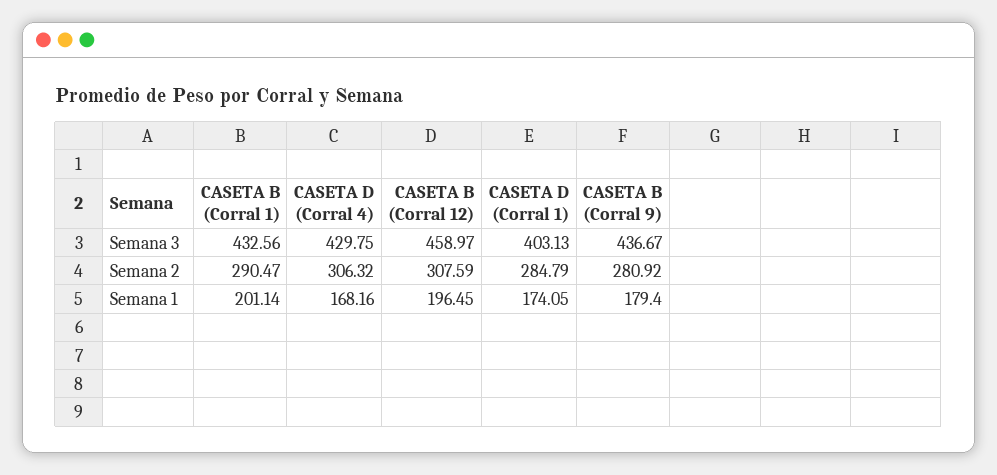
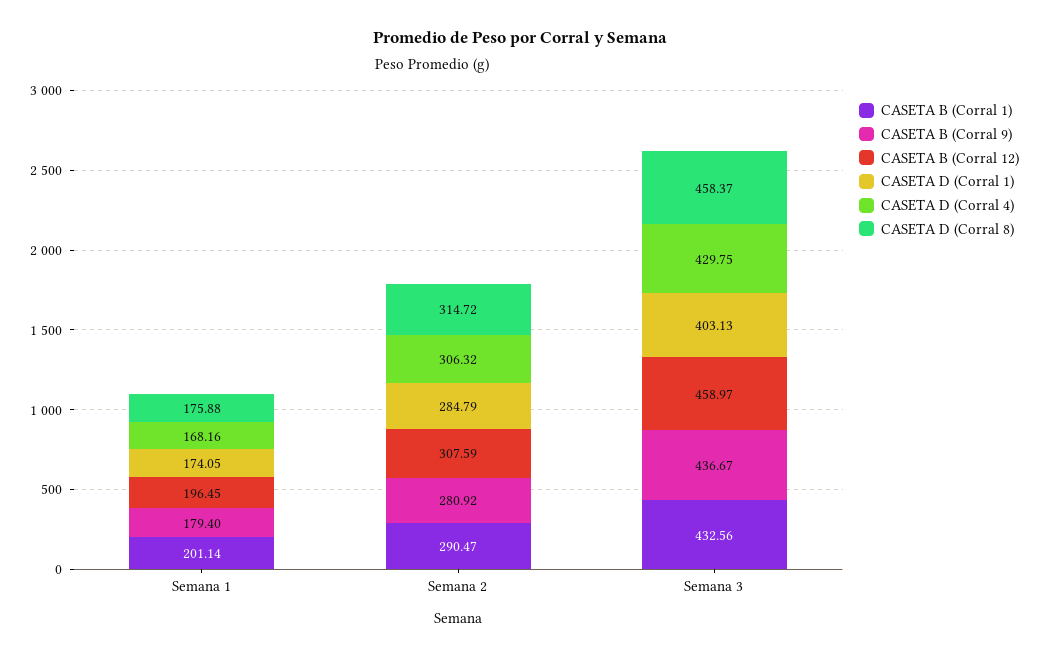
  {
    "CASETA B (Corral 1)": {
      "Semana 3": 432.56,
      "Semana 2": 290.47,
      "Semana 1": 201.14
    },
    "CASETA D (Corral 4)": {
      "Semana 3": 429.75,
      "Semana 2": 306.32,
      "Semana 1": 168.16
    },
    "CASETA B (Corral 12)": {
      "Semana 3": 458.97,
      "Semana 2": 307.59,
      "Semana 1": 196.45
    },
    "CASETA D (Corral 1)": {
      "Semana 3": 403.13,
      "Semana 2": 284.79,
      "Semana 1": 174.05
    },
    "CASETA B (Corral 9)": {
      "Semana 3": 436.67,
      "Semana 2": 280.92,
      "Semana 1": 179.4
-   }
+   },
+   "CASETA D (Corral 8)": {
+     "Semana 1": 175.88,
+     "Semana 2": 314.72,
+     "Semana 3": 458.37
+   }
  }

